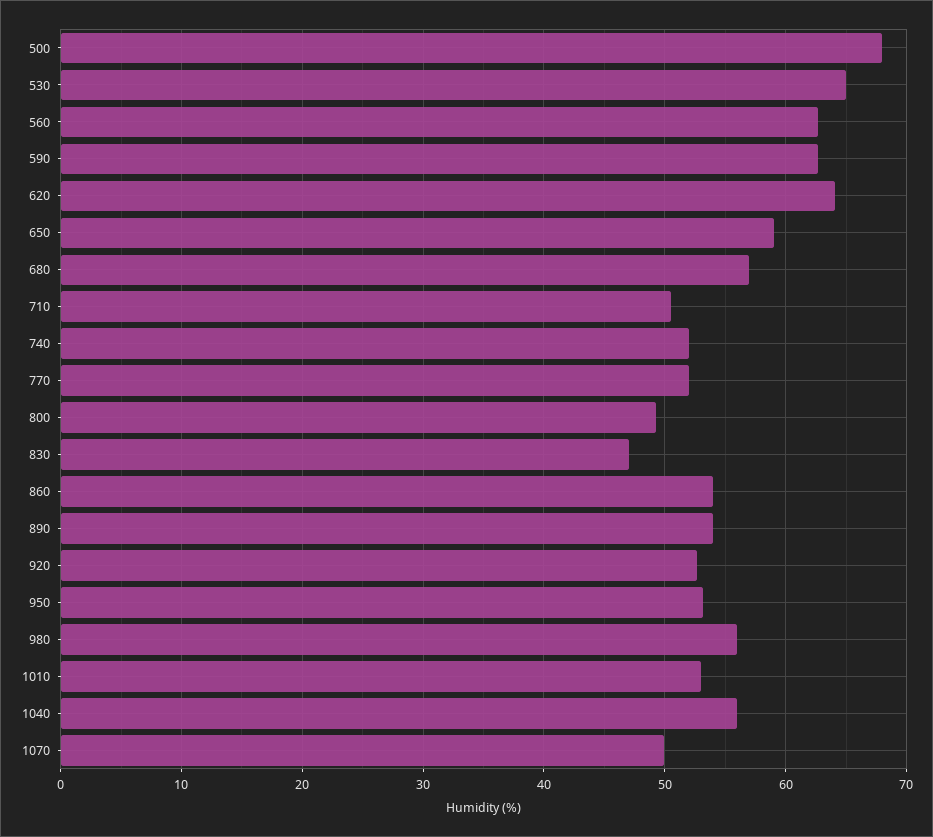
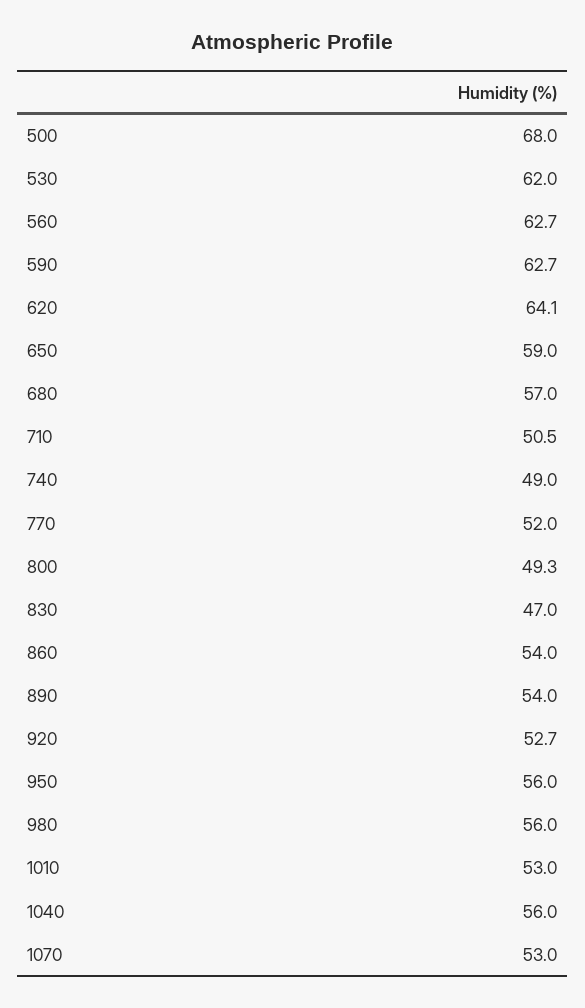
  {
    "500": 68,
-   "530": 65,
+   "530": 62,
    "560": 62.7,
    "590": 62.7,
    "620": 64.1,
    "650": 59,
    "680": 57,
    "710": 50.5,
-   "740": 52,
+   "740": 49,
    "770": 52,
    "800": 49.3,
    "830": 47,
    "860": 54,
    "890": 54,
    "920": 52.7,
-   "950": 53,
+   "950": 56,
    "980": 56,
    "1010": 53,
    "1040": 56,
-   "1070": 50
+   "1070": 53
  }

